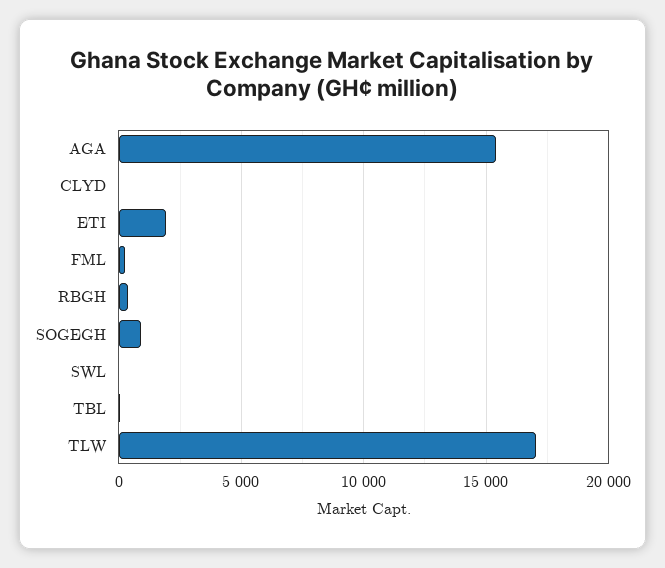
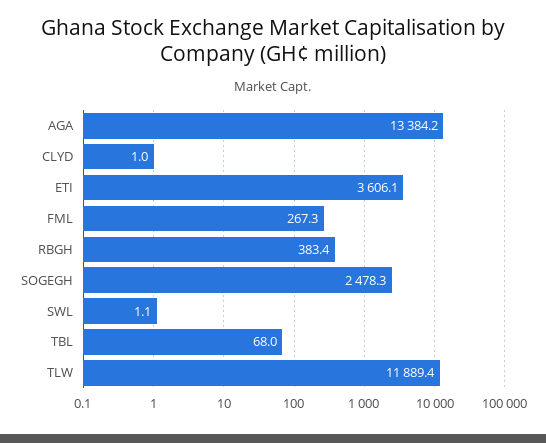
  {
-   "AGA": 15500,
+   "AGA": 13384.2,
    "CLYD": 1,
-   "ETI": 2000,
+   "ETI": 3606.1,
    "FML": 267.3,
    "RBGH": 383.4,
-   "SOGEGH": 1000,
+   "SOGEGH": 2478.3,
    "SWL": 1.1,
    "TBL": 68,
-   "TLW": 17000
+   "TLW": 11889.4
  }

